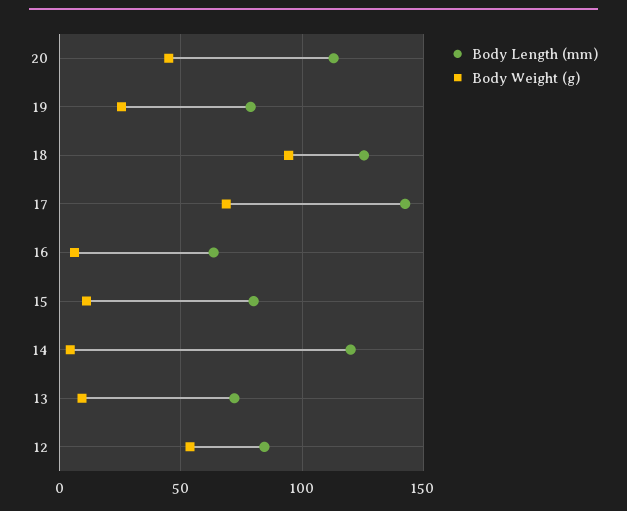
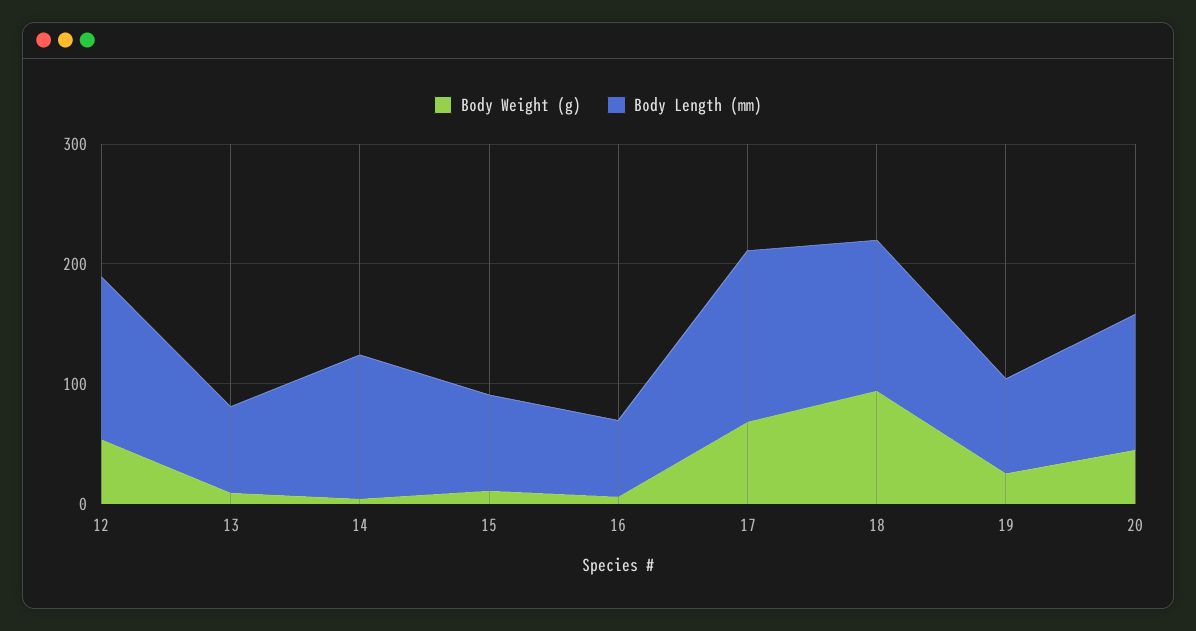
  {
    "Body Length (mm)": {
      "20": 115,
      "19": 80,
      "18": 125,
      "17": 145,
      "16": 65,
      "15": 80,
      "14": 120,
      "13": 70,
-     "12": 85
+     "12": 140
    },
    "Body Weight (g)": {
      "20": 45,
      "19": 25,
      "18": 95,
      "17": 70,
      "16": 5,
      "15": 10,
      "14": 5,
      "13": 10,
      "12": 55
    }
  }

